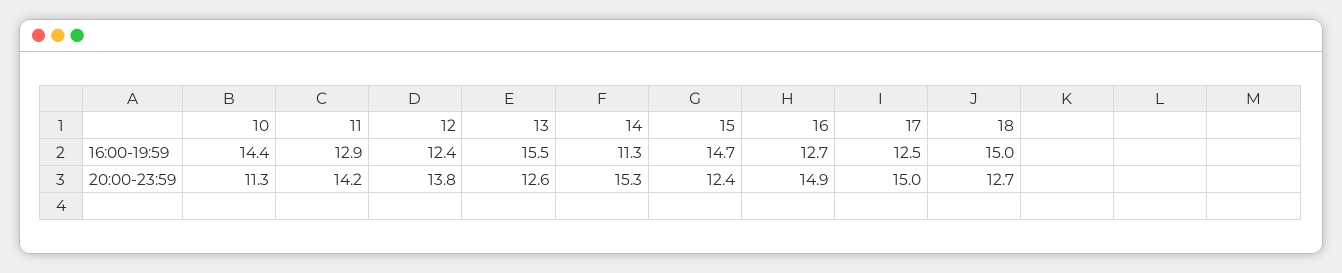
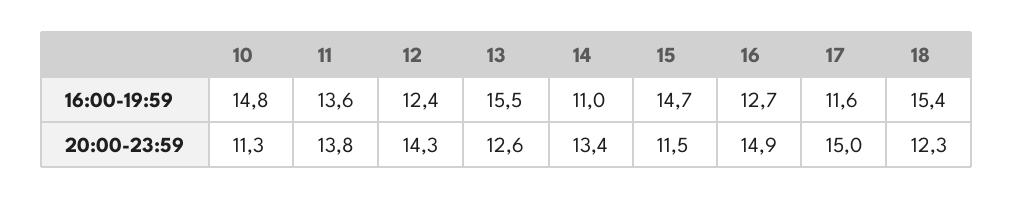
  {
    "10": {
-     "16:00-19:59": 14.4,
+     "16:00-19:59": 14.8,
      "20:00-23:59": 11.3
    },
    "11": {
-     "16:00-19:59": 12.9,
+     "16:00-19:59": 13.6,
-     "20:00-23:59": 14.2
+     "20:00-23:59": 13.8
    },
    "12": {
      "16:00-19:59": 12.4,
-     "20:00-23:59": 13.8
+     "20:00-23:59": 14.3
    },
    "13": {
      "16:00-19:59": 15.5,
      "20:00-23:59": 12.6
    },
    "14": {
-     "16:00-19:59": 11.3,
+     "16:00-19:59": 11,
-     "20:00-23:59": 15.3
+     "20:00-23:59": 13.4
    },
    "15": {
      "16:00-19:59": 14.7,
-     "20:00-23:59": 12.4
+     "20:00-23:59": 11.5
    },
    "16": {
      "16:00-19:59": 12.7,
      "20:00-23:59": 14.9
    },
    "17": {
-     "16:00-19:59": 12.5,
+     "16:00-19:59": 11.6,
      "20:00-23:59": 15
    },
    "18": {
-     "16:00-19:59": 15,
+     "16:00-19:59": 15.4,
-     "20:00-23:59": 12.7
+     "20:00-23:59": 12.3
    }
  }

